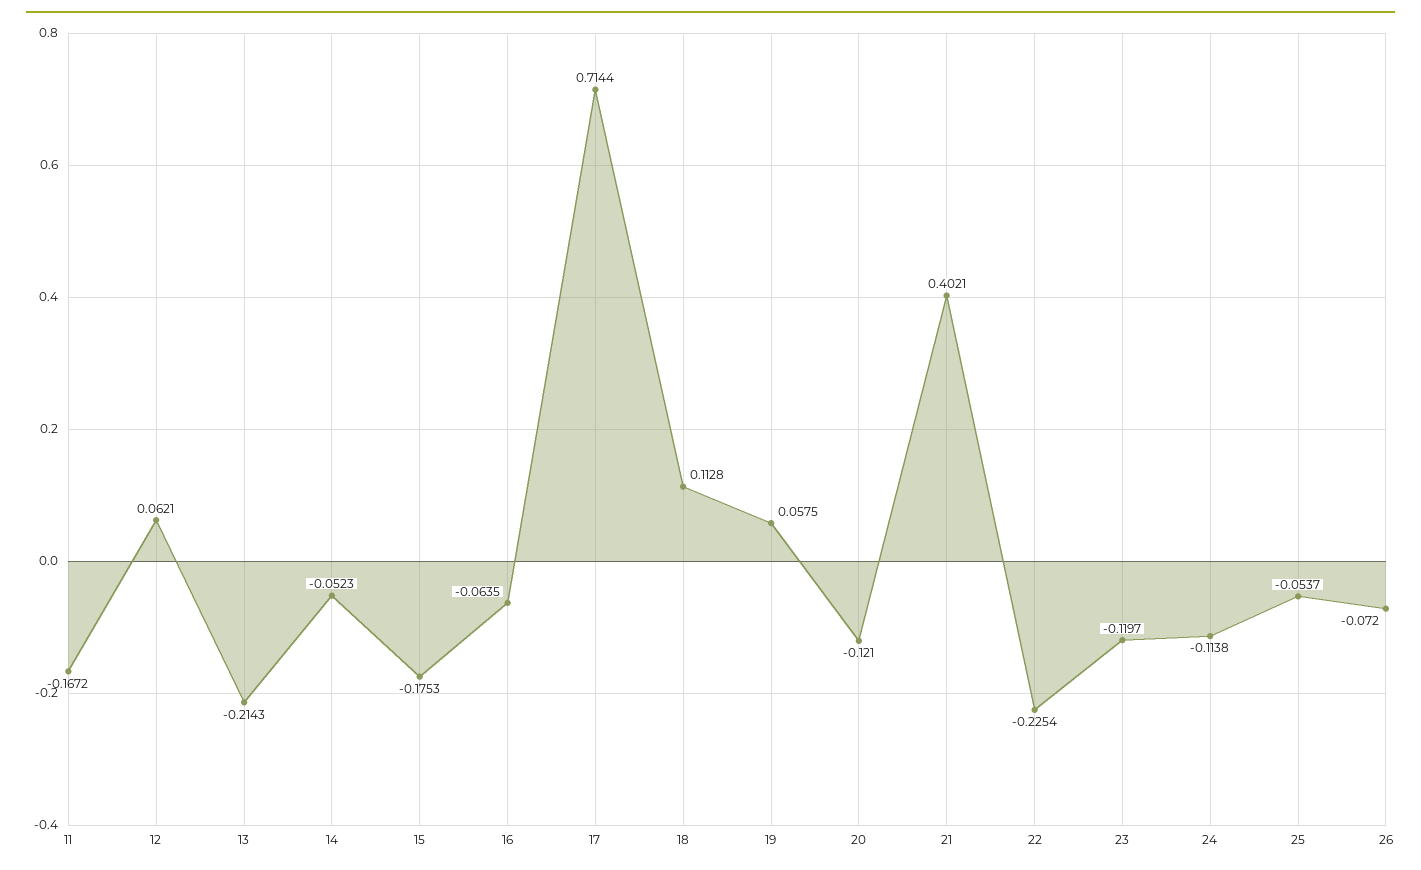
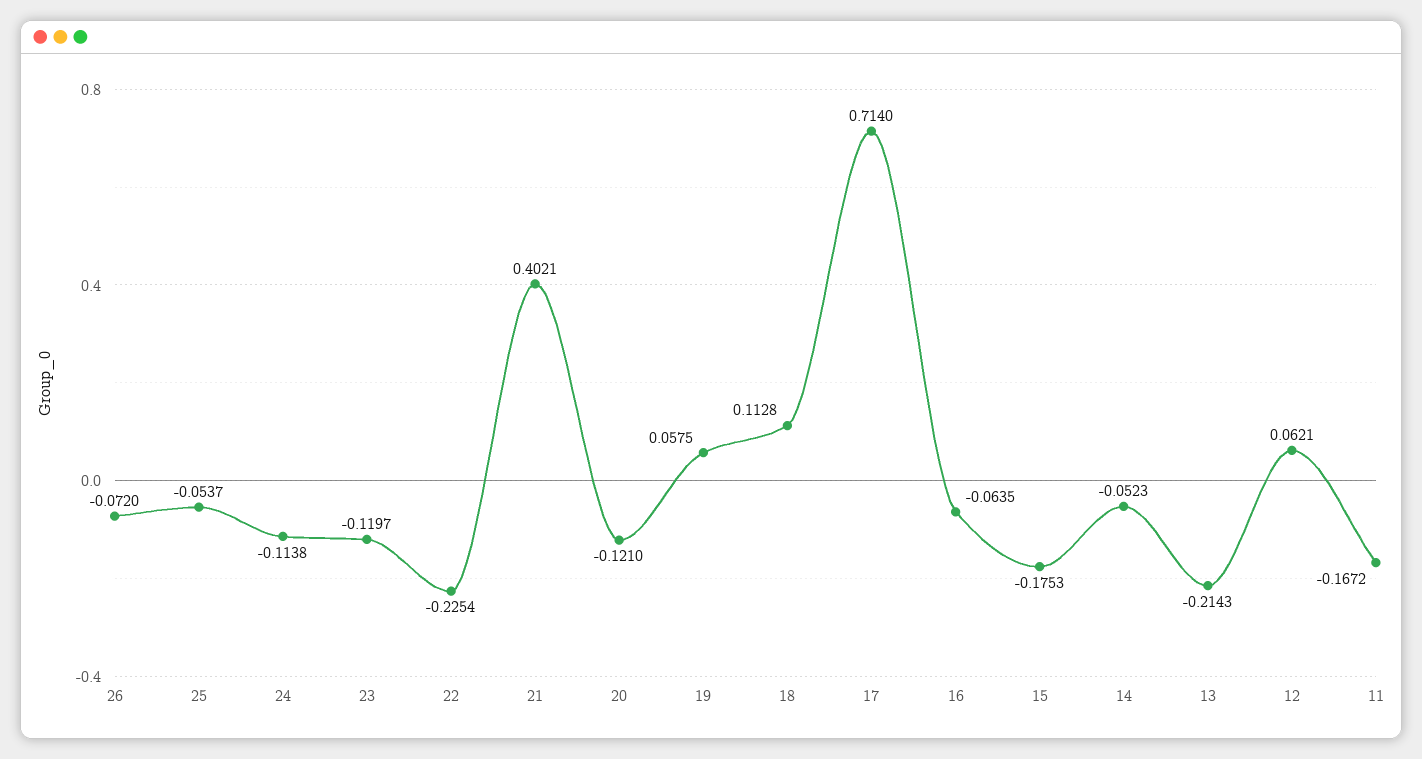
  {
    "11": -0.1672,
    "12": 0.0621,
    "13": -0.2143,
    "14": -0.0523,
    "15": -0.1753,
    "16": -0.0635,
-   "17": 0.7144,
+   "17": 0.714,
    "18": 0.1128,
    "19": 0.0575,
    "20": -0.121,
    "21": 0.4021,
    "22": -0.2254,
    "23": -0.1197,
    "24": -0.1138,
    "25": -0.0537,
    "26": -0.072
  }

